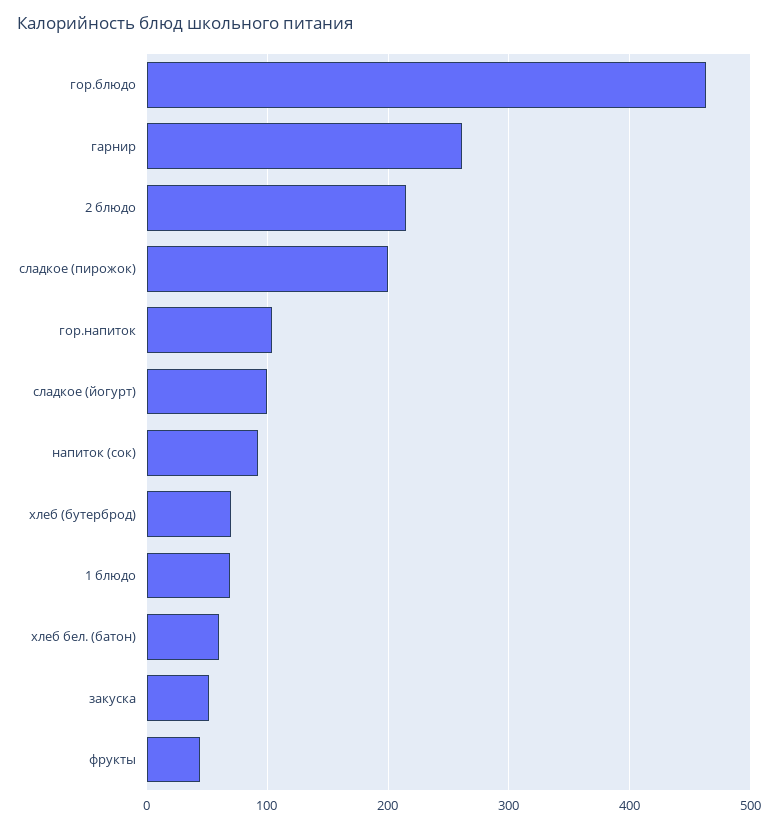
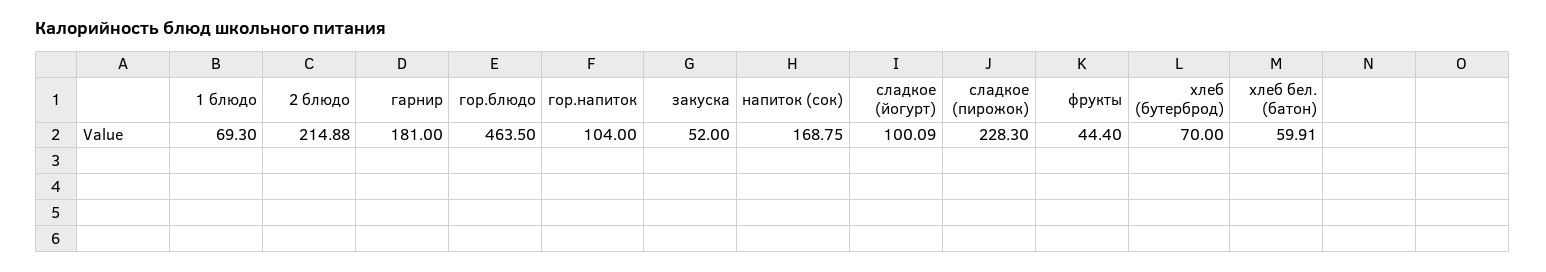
  {
    "гор.блюдо": 463.5,
-   "гарнир": 260,
+   "гарнир": 181,
    "2 блюдо": 214.88,
-   "сладкое (пирожок)": 200,
+   "сладкое (пирожок)": 228.3,
    "гор.напиток": 104,
    "сладкое (йогурт)": 100.09,
-   "напиток (сок)": 90,
+   "напиток (сок)": 168.75,
    "хлеб (бутерброд)": 70,
    "1 блюдо": 69.3,
    "хлеб бел. (батон)": 59.91,
    "закуска": 52,
    "фрукты": 44.4
  }

